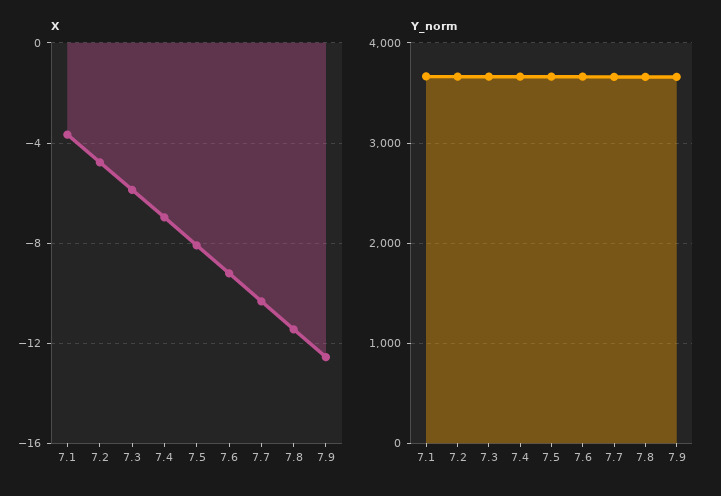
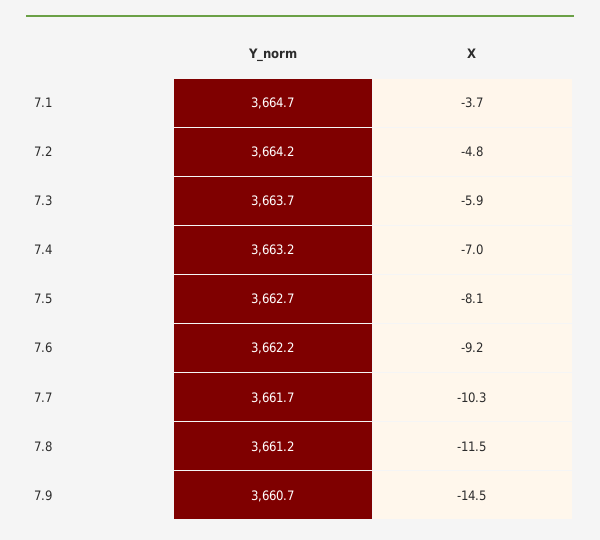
  {
    "X": {
      "7.1": -3.7,
      "7.2": -4.8,
      "7.3": -5.9,
      "7.4": -7,
      "7.5": -8.1,
      "7.6": -9.2,
      "7.7": -10.3,
      "7.8": -11.5,
-     "7.9": -12.5
+     "7.9": -14.5
    },
    "Y_norm": {
      "7.1": 3664.7,
      "7.2": 3664.2,
      "7.3": 3663.7,
      "7.4": 3663.2,
      "7.5": 3662.7,
      "7.6": 3662.2,
      "7.7": 3661.7,
      "7.8": 3661.2,
      "7.9": 3660.7
    }
  }

